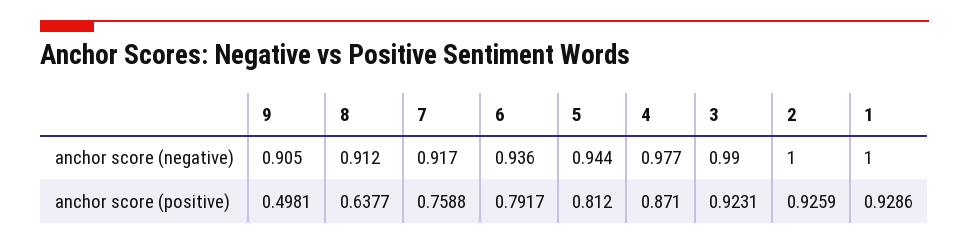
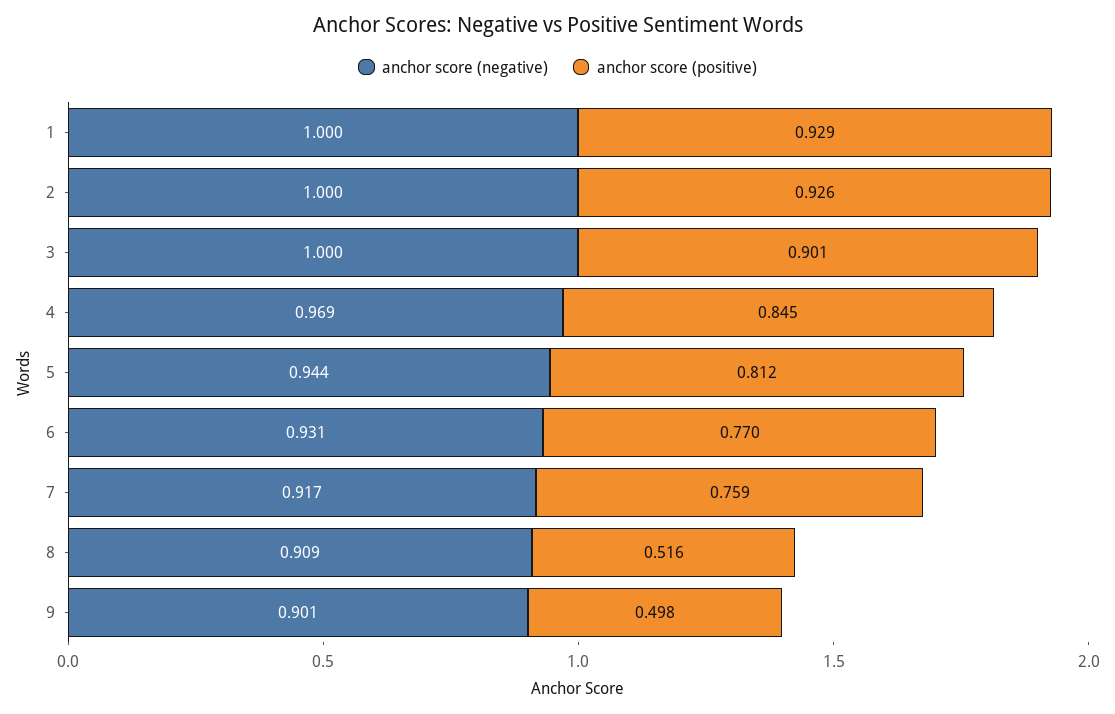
  {
    "anchor score (negative)": {
-     "9": 0.905,
+     "9": 0.901,
-     "8": 0.912,
+     "8": 0.909,
      "7": 0.917,
-     "6": 0.936,
+     "6": 0.931,
      "5": 0.944,
-     "4": 0.977,
+     "4": 0.969,
-     "3": 0.99,
+     "3": 1,
      "2": 1,
      "1": 1
    },
    "anchor score (positive)": {
      "9": 0.4981,
-     "8": 0.6377,
+     "8": 0.516,
      "7": 0.7588,
-     "6": 0.7917,
+     "6": 0.77,
      "5": 0.812,
-     "4": 0.871,
+     "4": 0.845,
-     "3": 0.9231,
+     "3": 0.901,
      "2": 0.9259,
      "1": 0.9286
    }
  }

